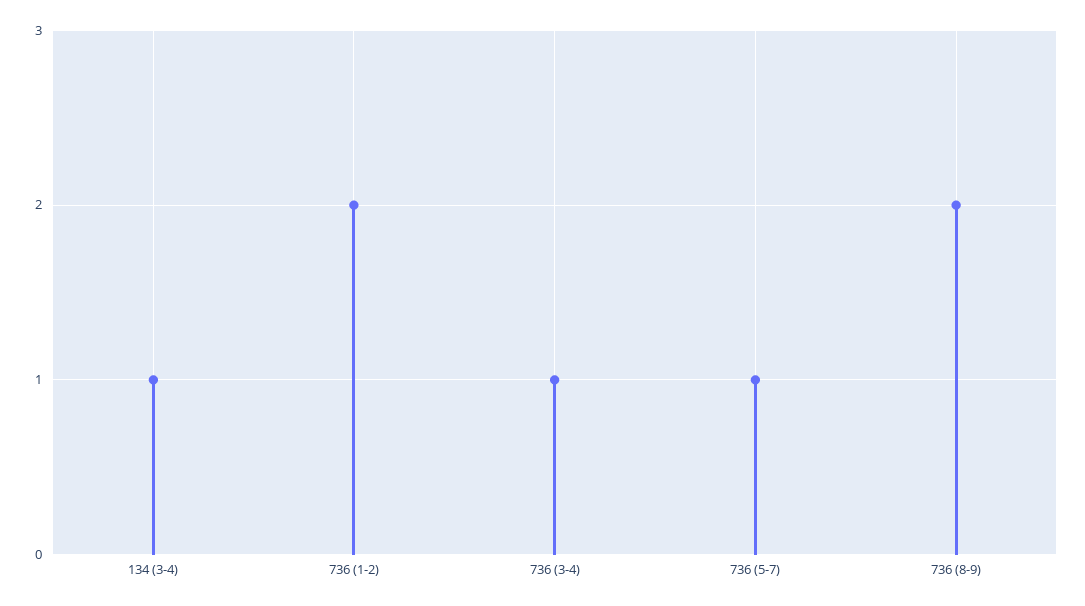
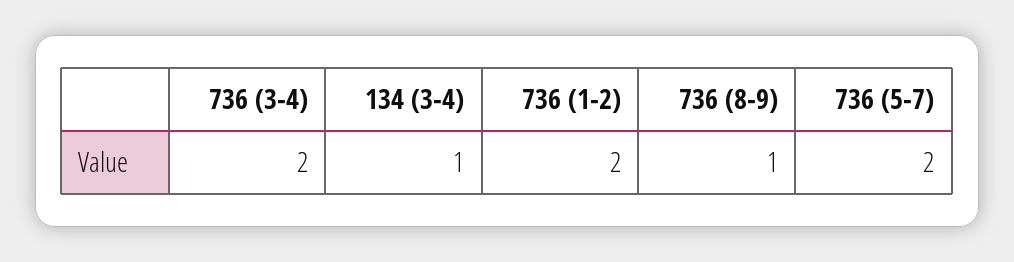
  {
    "134 (3-4)": 1,
    "736 (1-2)": 2,
-   "736 (3-4)": 1,
+   "736 (3-4)": 2,
-   "736 (5-7)": 1,
+   "736 (5-7)": 2,
-   "736 (8-9)": 2
+   "736 (8-9)": 1
  }

